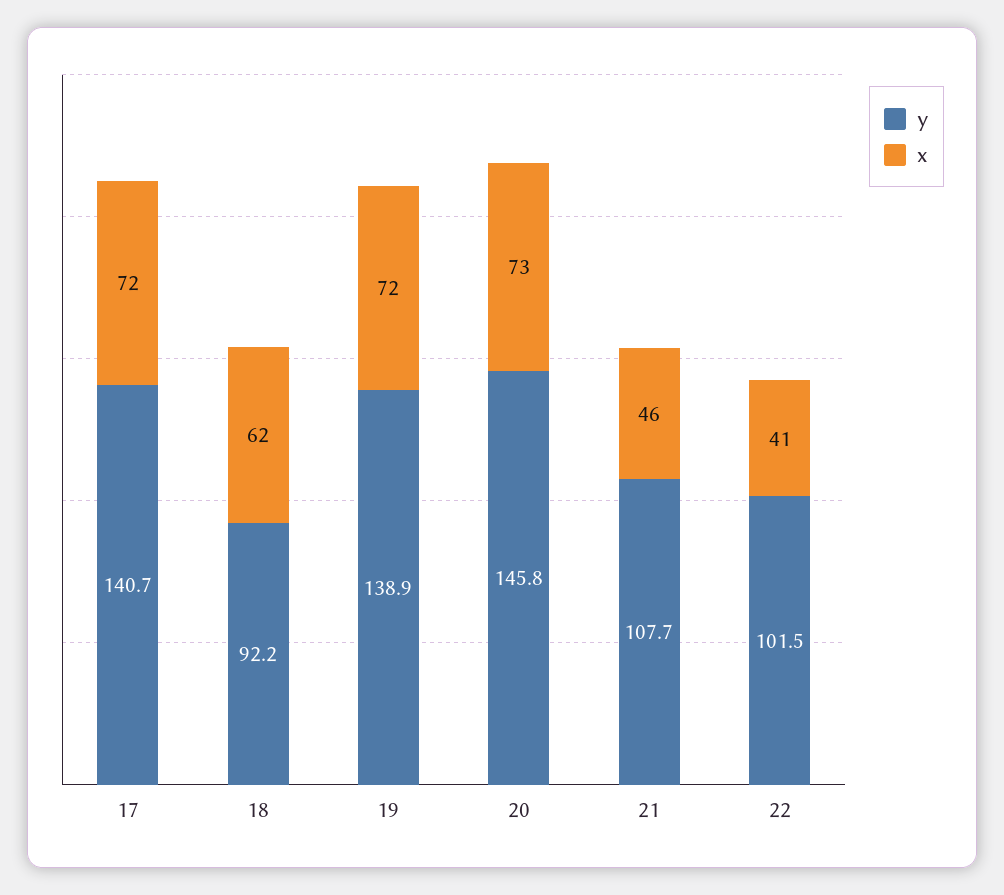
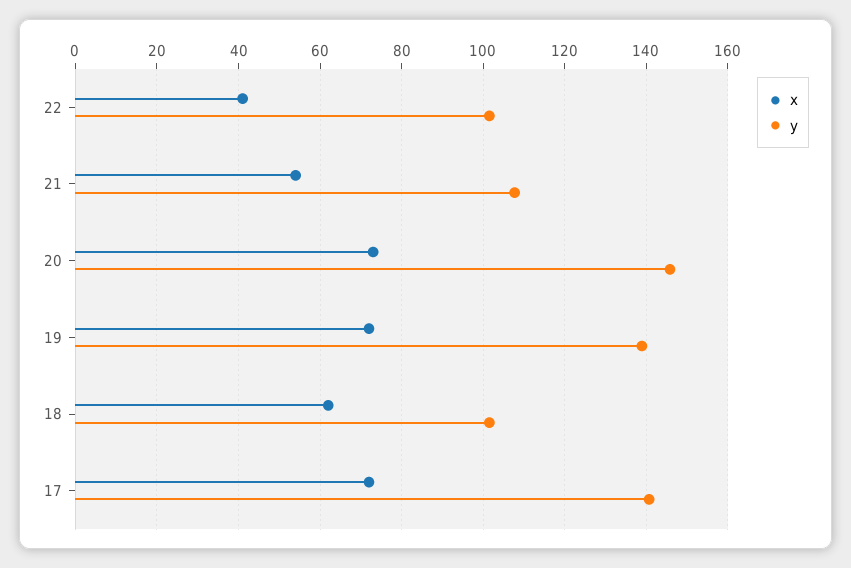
  {
    "y": {
      "17": 140.7,
-     "18": 92.2,
+     "18": 102,
      "19": 138.9,
      "20": 145.8,
      "21": 107.7,
      "22": 101.5
    },
    "x": {
      "17": 72,
      "18": 62,
      "19": 72,
      "20": 73,
-     "21": 46,
+     "21": 54,
      "22": 41
    }
  }

